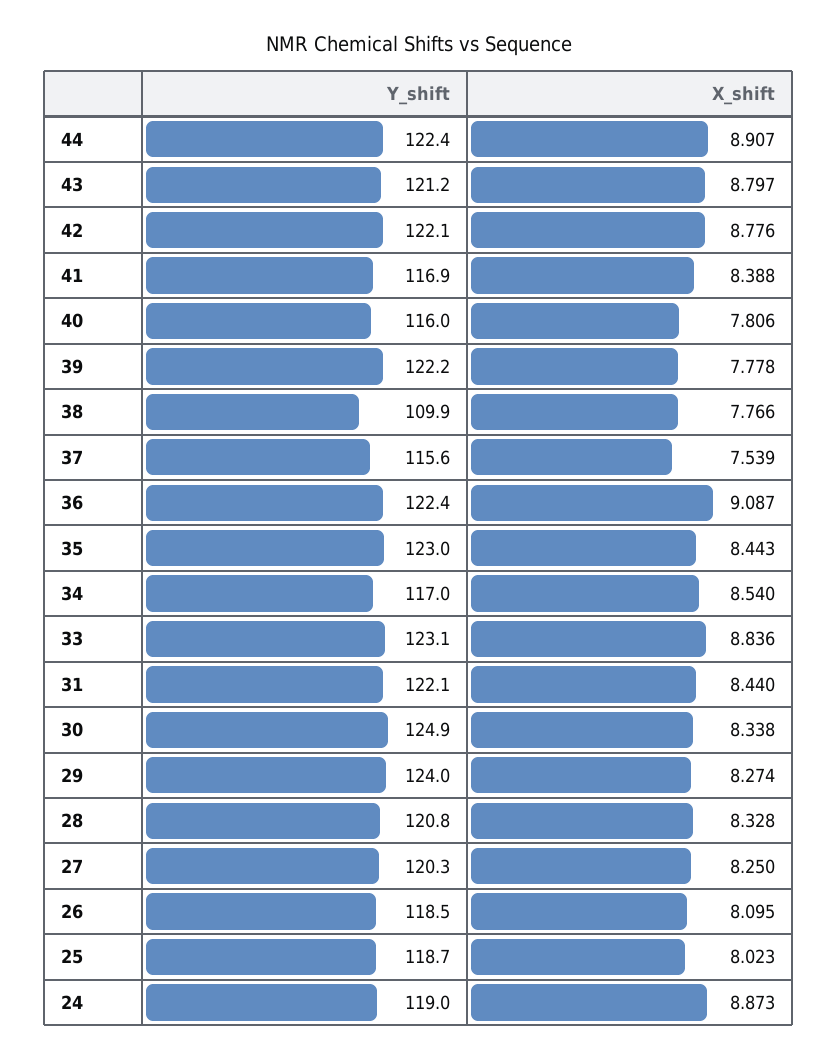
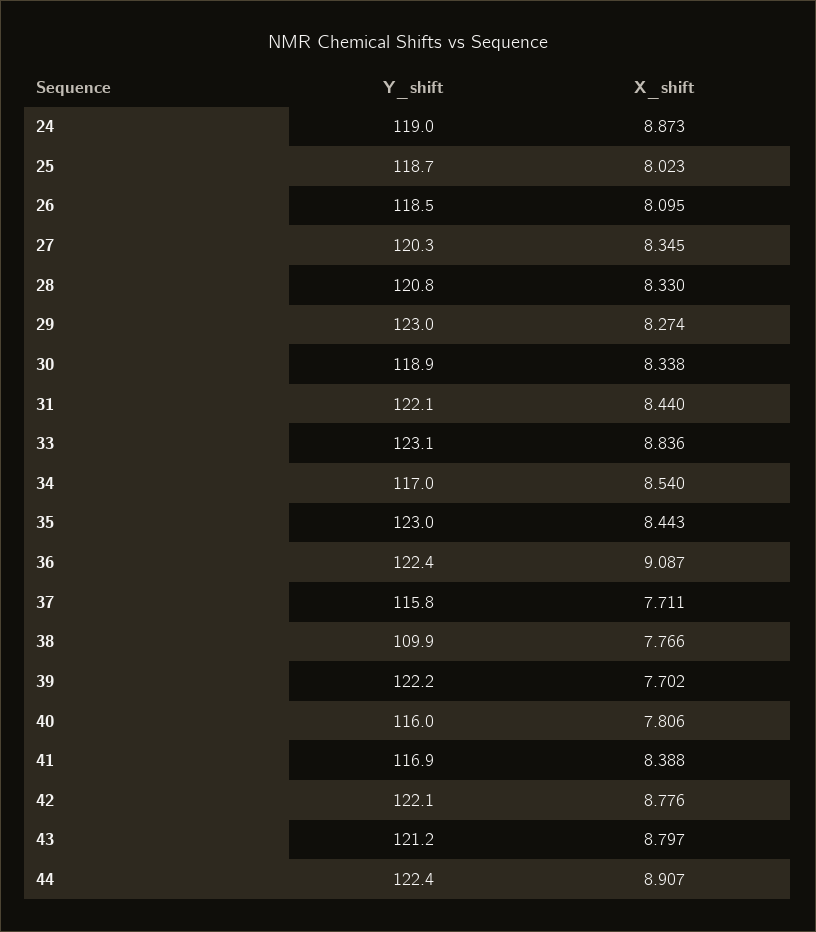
  {
    "Y_shift": {
      "44": 122.4,
      "43": 121.2,
      "42": 122.1,
      "41": 116.9,
      "40": 116,
      "39": 122.2,
      "38": 109.9,
-     "37": 115.6,
+     "37": 115.8,
      "36": 122.4,
      "35": 123,
      "34": 117,
      "33": 123.1,
      "31": 122.1,
-     "30": 124.9,
+     "30": 118.9,
-     "29": 124,
+     "29": 123,
      "28": 120.8,
      "27": 120.3,
      "26": 118.5,
      "25": 118.7,
      "24": 119
    },
    "X_shift": {
      "44": 8.907,
      "43": 8.797,
      "42": 8.776,
      "41": 8.388,
      "40": 7.806,
-     "39": 7.778,
+     "39": 7.702,
      "38": 7.766,
-     "37": 7.539,
+     "37": 7.711,
      "36": 9.087,
      "35": 8.443,
      "34": 8.54,
      "33": 8.836,
      "31": 8.44,
      "30": 8.338,
      "29": 8.274,
-     "28": 8.328,
+     "28": 8.33,
-     "27": 8.25,
+     "27": 8.345,
      "26": 8.095,
      "25": 8.023,
      "24": 8.873
    }
  }

